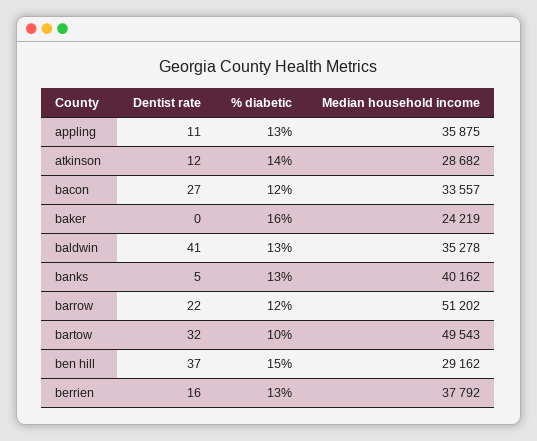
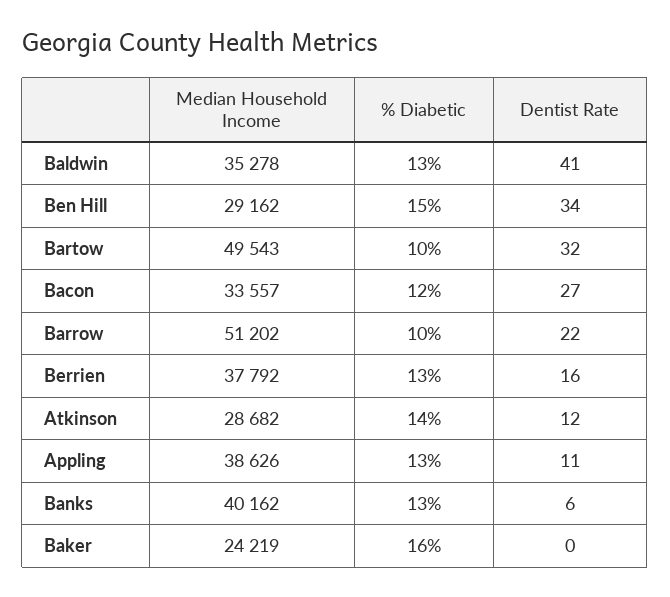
  {
    "Dentist rate": {
      "appling": 11,
      "atkinson": 12,
      "bacon": 27,
      "baker": 0,
      "baldwin": 41,
-     "banks": 5,
+     "banks": 6,
      "barrow": 22,
      "bartow": 32,
-     "ben hill": 37,
+     "ben hill": 34,
      "berrien": 16
    },
    "% diabetic": {
      "appling": 13,
      "atkinson": 14,
      "bacon": 12,
      "baker": 16,
      "baldwin": 13,
      "banks": 13,
-     "barrow": 12,
+     "barrow": 10,
      "bartow": 10,
      "ben hill": 15,
      "berrien": 13
    },
    "Median household income": {
-     "appling": 35875,
+     "appling": 38626,
      "atkinson": 28682,
      "bacon": 33557,
      "baker": 24219,
      "baldwin": 35278,
      "banks": 40162,
      "barrow": 51202,
      "bartow": 49543,
      "ben hill": 29162,
      "berrien": 37792
    }
  }

